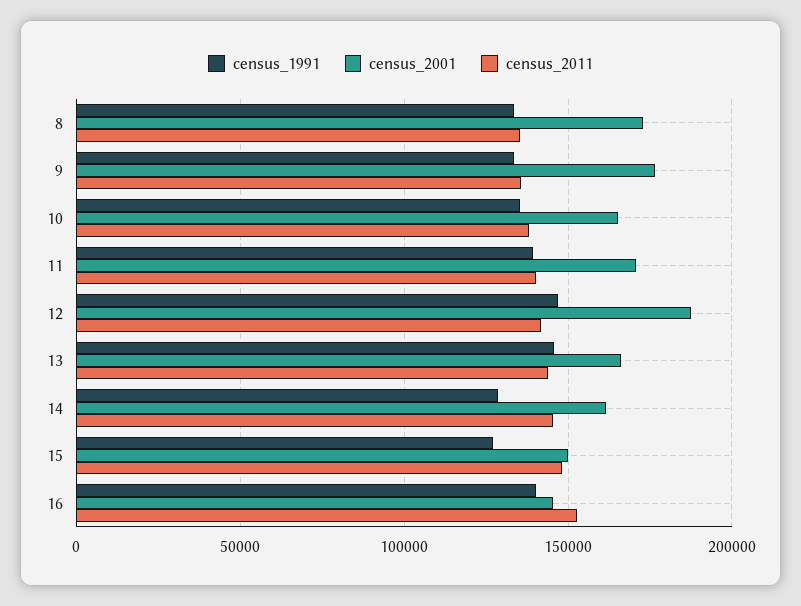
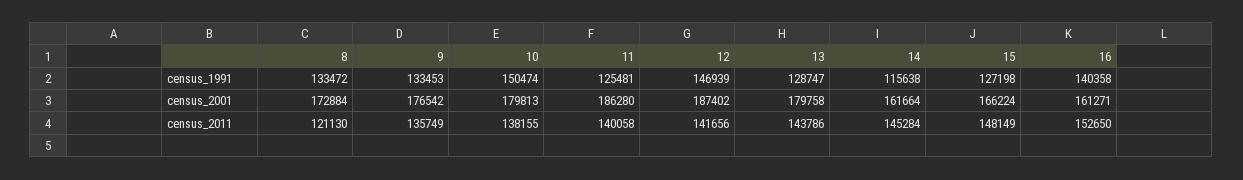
  {
    "census_1991": {
      "8": 133472,
      "9": 133453,
-     "10": 135000,
+     "10": 150474,
-     "11": 140000,
+     "11": 125481,
      "12": 146939,
-     "13": 145000,
+     "13": 128747,
-     "14": 130000,
+     "14": 115638,
      "15": 127198,
      "16": 140358
    },
    "census_2001": {
      "8": 172884,
      "9": 176542,
-     "10": 165000,
+     "10": 179813,
-     "11": 170000,
+     "11": 186280,
      "12": 187402,
-     "13": 165000,
+     "13": 179758,
      "14": 161664,
-     "15": 150000,
+     "15": 166224,
-     "16": 145000
+     "16": 161271
    },
    "census_2011": {
-     "8": 135000,
+     "8": 121130,
      "9": 135749,
      "10": 138155,
      "11": 140058,
      "12": 141656,
      "13": 143786,
      "14": 145284,
      "15": 148149,
      "16": 152650
    }
  }

